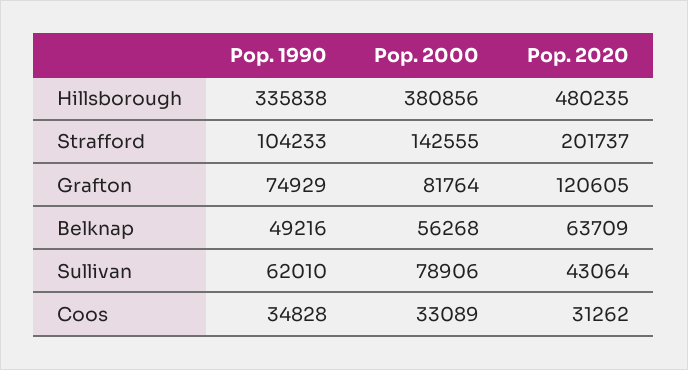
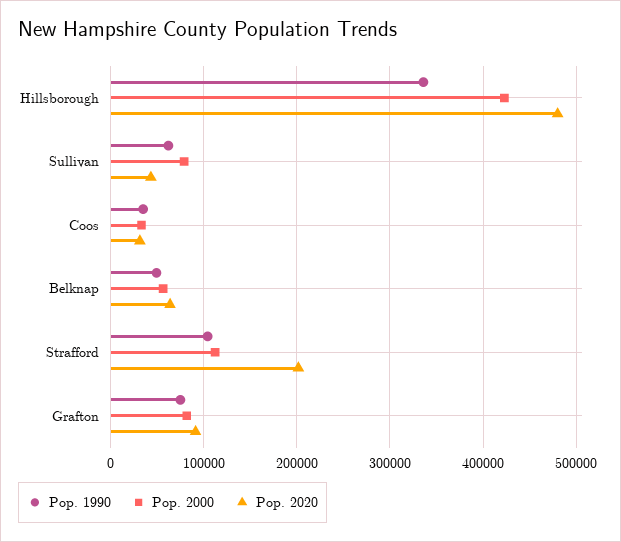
  {
    "Pop. 1990": {
      "Hillsborough": 335838,
      "Strafford": 104233,
      "Grafton": 74929,
      "Belknap": 49216,
      "Sullivan": 62010,
      "Coos": 34828
    },
    "Pop. 2000": {
-     "Hillsborough": 380856,
+     "Hillsborough": 420000,
-     "Strafford": 142555,
+     "Strafford": 110000,
      "Grafton": 81764,
      "Belknap": 56268,
      "Sullivan": 78906,
      "Coos": 33089
    },
    "Pop. 2020": {
      "Hillsborough": 480235,
      "Strafford": 201737,
-     "Grafton": 120605,
+     "Grafton": 90000,
      "Belknap": 63709,
      "Sullivan": 43064,
      "Coos": 31262
    }
  }

